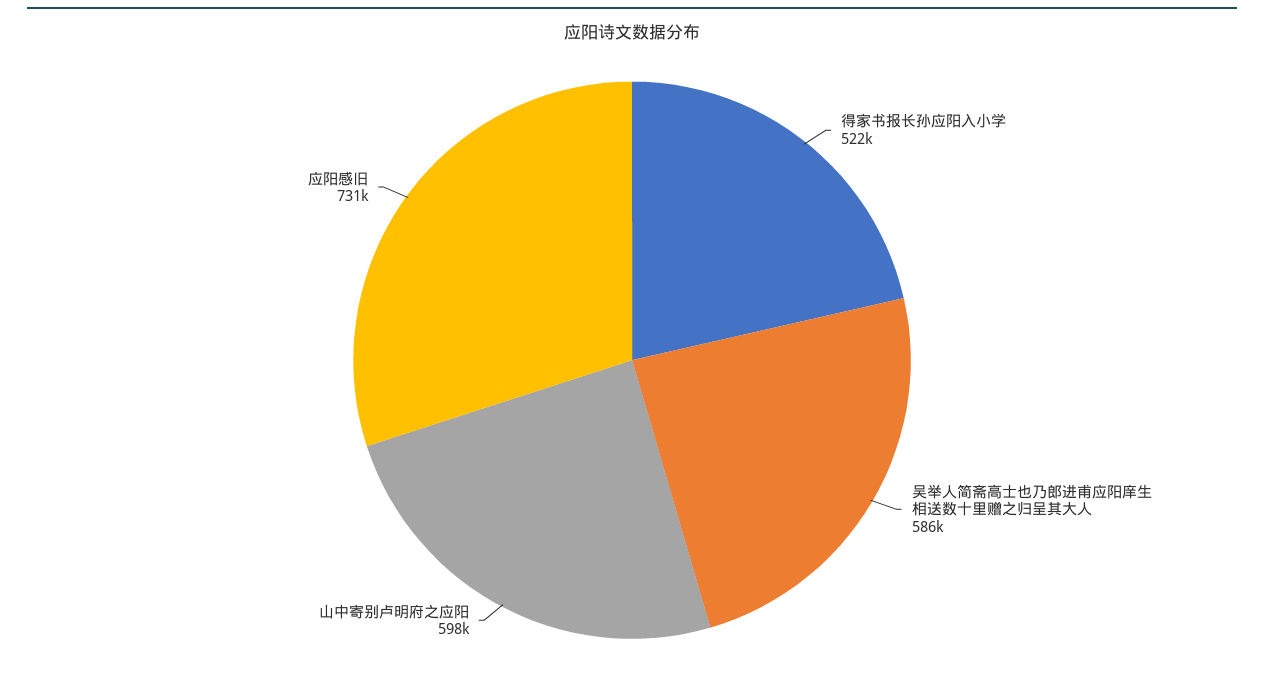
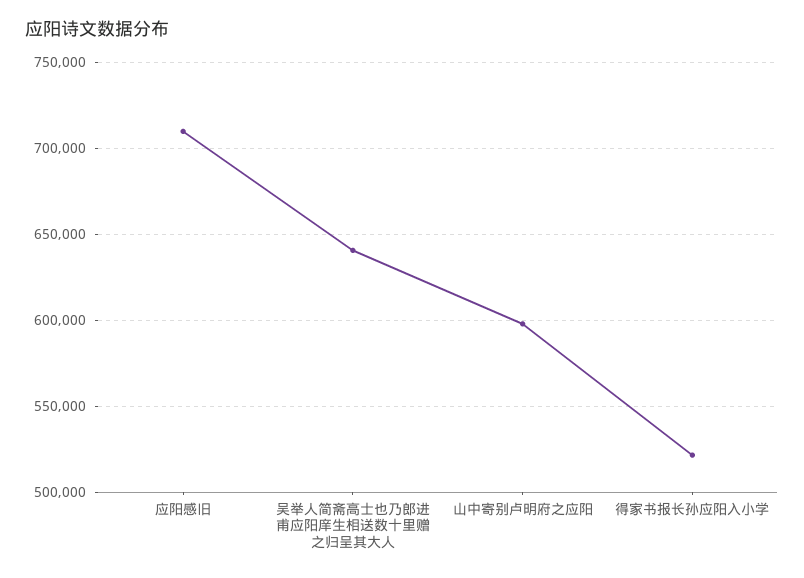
  {
    "得家书报长孙应阳入小学": 522000,
-   "吴举人简斋高士也乃郎进甫应阳庠生相送数十里赠之归呈其大人": 586000,
+   "吴举人简斋高士也乃郎进甫应阳庠生相送数十里赠之归呈其大人": 640000,
    "山中寄别卢明府之应阳": 598000,
-   "应阳感旧": 731000
+   "应阳感旧": 710000
  }

